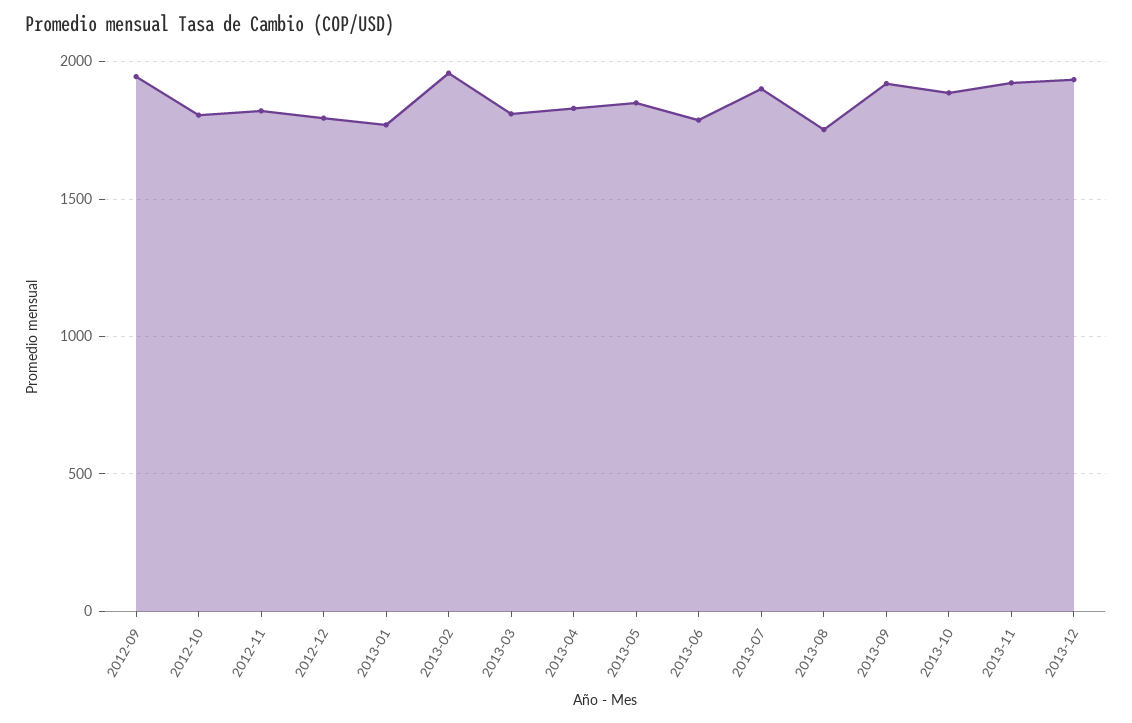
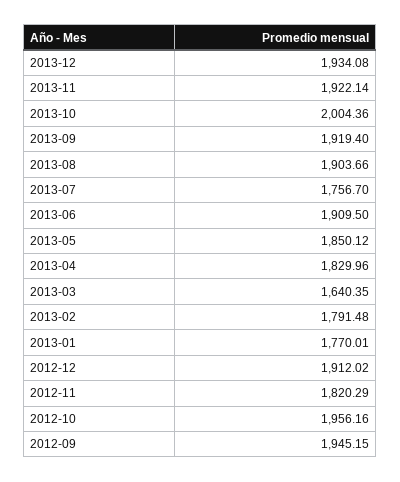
  {
    "2012-09": 1945.15,
-   "2012-10": 1800,
+   "2012-10": 1956.16,
    "2012-11": 1820.29,
-   "2012-12": 1800,
+   "2012-12": 1912.02,
    "2013-01": 1770.01,
-   "2013-02": 1950,
+   "2013-02": 1791.48,
-   "2013-03": 1800,
+   "2013-03": 1640.35,
    "2013-04": 1829.96,
    "2013-05": 1850.12,
-   "2013-06": 1800,
+   "2013-06": 1909.5,
-   "2013-07": 1900,
+   "2013-07": 1756.7,
-   "2013-08": 1750,
+   "2013-08": 1903.66,
    "2013-09": 1919.4,
-   "2013-10": 1900,
+   "2013-10": 2004.36,
    "2013-11": 1922.14,
    "2013-12": 1934.08
  }

